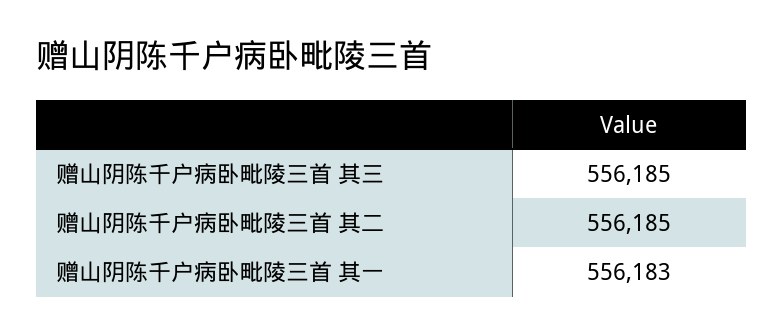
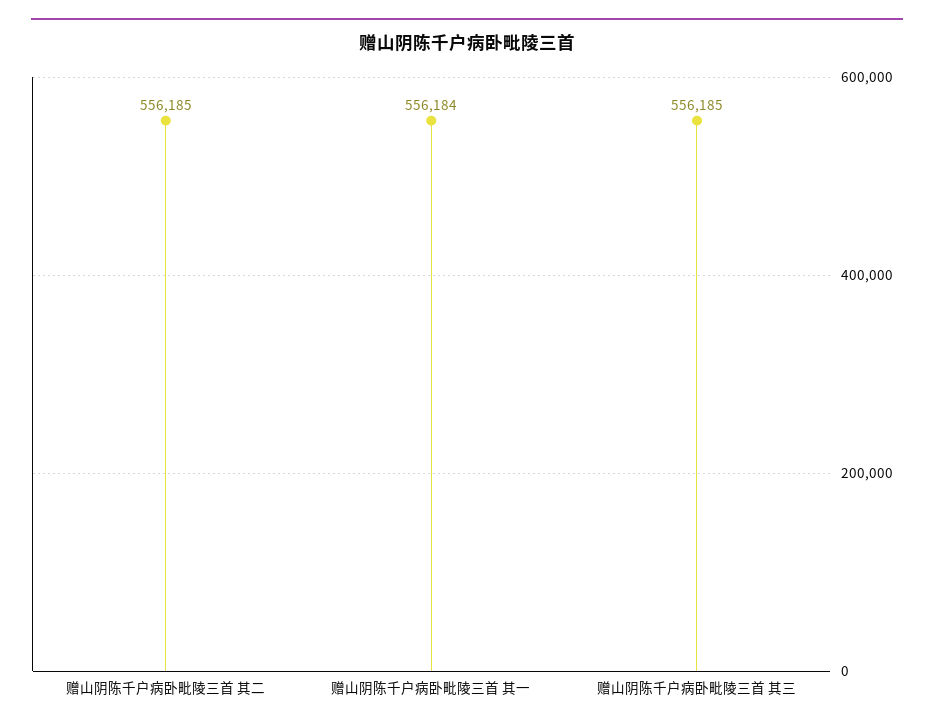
  {
    "赠山阴陈千户病卧毗陵三首 其三": 556185,
    "赠山阴陈千户病卧毗陵三首 其二": 556185,
-   "赠山阴陈千户病卧毗陵三首 其一": 556183
+   "赠山阴陈千户病卧毗陵三首 其一": 556184
  }

